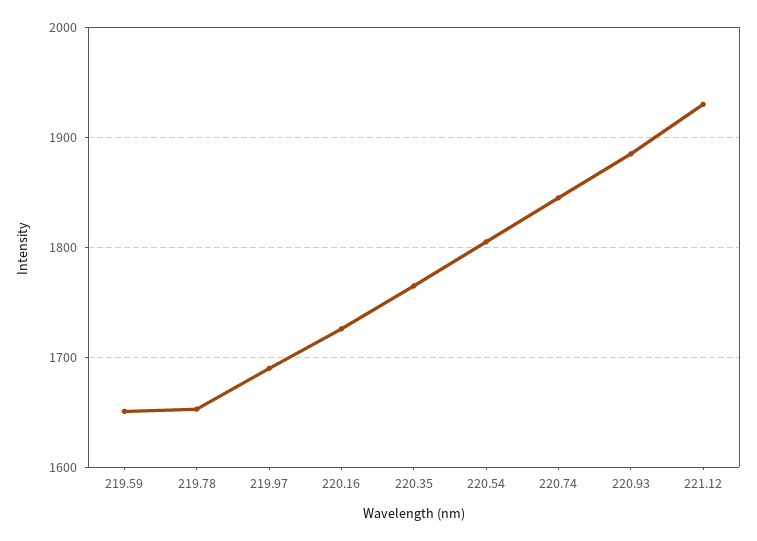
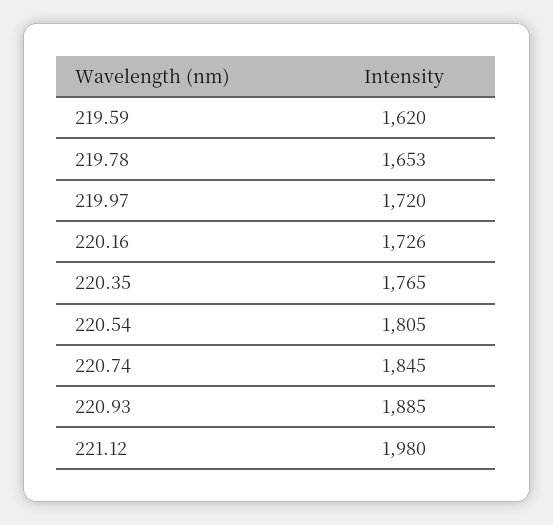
  {
-   "219.59": 1650,
+   "219.59": 1620,
    "219.78": 1653,
-   "219.97": 1690,
+   "219.97": 1720,
    "220.16": 1726,
    "220.35": 1765,
    "220.54": 1805,
    "220.74": 1845,
    "220.93": 1885,
-   "221.12": 1930
+   "221.12": 1980
  }

